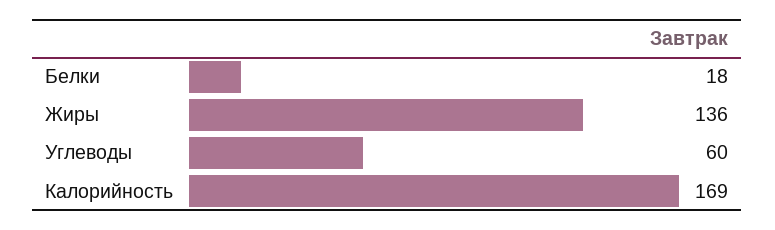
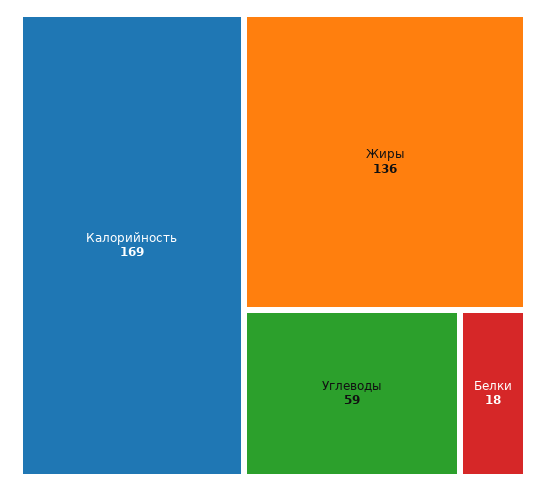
  {
    "Белки": 18,
    "Жиры": 136,
-   "Углеводы": 60,
+   "Углеводы": 59,
    "Калорийность": 169
  }

